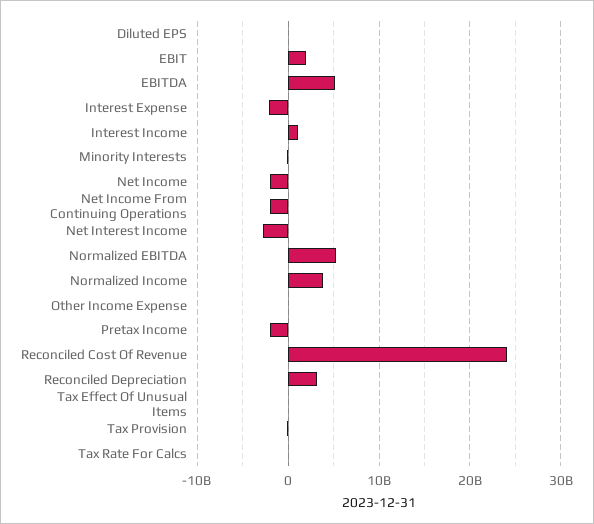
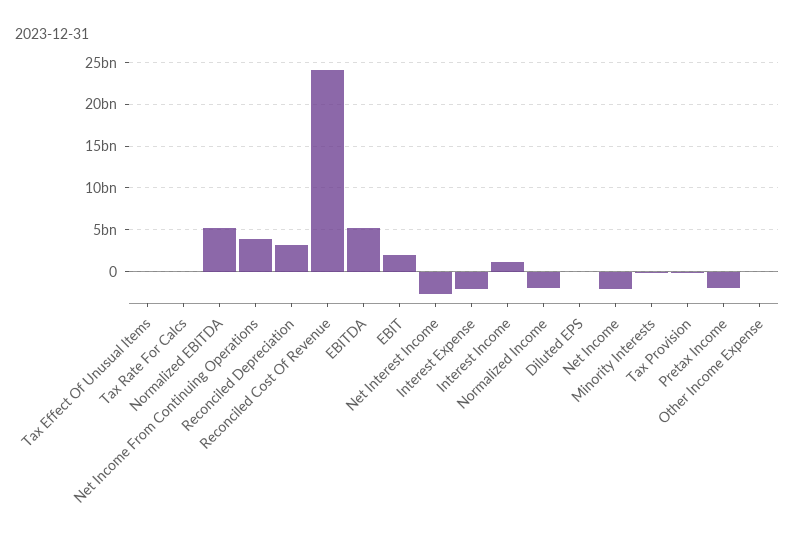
  {
    "Diluted EPS": 0,
    "EBIT": 2000000000,
    "EBITDA": 5000000000,
    "Interest Expense": -2000000000,
    "Interest Income": 1000000000,
    "Minority Interests": 0,
    "Net Income": -2000000000,
-   "Net Income From Continuing Operations": -2000000000,
+   "Net Income From Continuing Operations": 4000000000,
    "Net Interest Income": -3000000000,
    "Normalized EBITDA": 5000000000,
-   "Normalized Income": 4000000000,
+   "Normalized Income": -2000000000,
    "Other Income Expense": 0,
    "Pretax Income": -2000000000,
    "Reconciled Cost Of Revenue": 24000000000,
    "Reconciled Depreciation": 3000000000,
    "Tax Effect Of Unusual Items": 0,
    "Tax Provision": 0,
    "Tax Rate For Calcs": 0
  }

